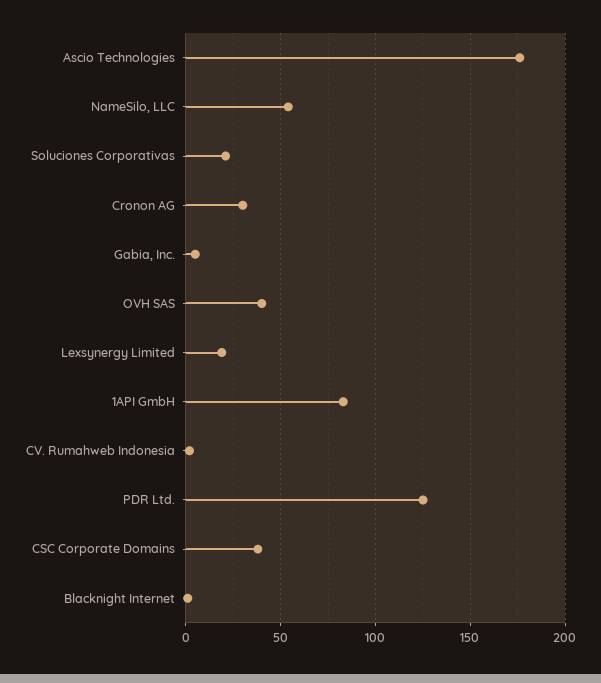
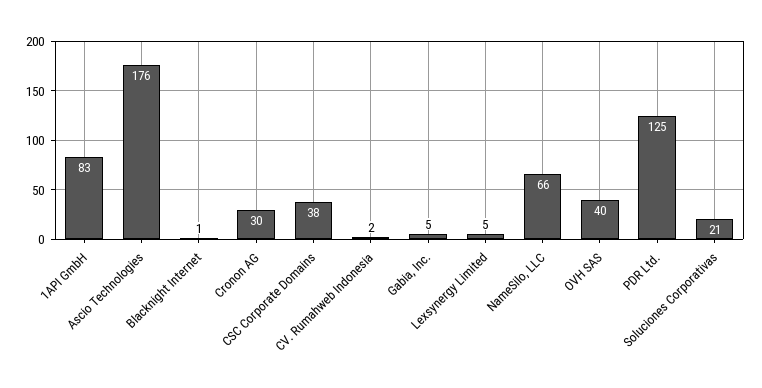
  {
    "Ascio Technologies": 176,
-   "NameSilo, LLC": 55,
+   "NameSilo, LLC": 66,
    "Soluciones Corporativas": 21,
    "Cronon AG": 30,
    "Gabia, Inc.": 5,
    "OVH SAS": 40,
-   "Lexsynergy Limited": 20,
+   "Lexsynergy Limited": 5,
    "1API GmbH": 83,
    "CV. Rumahweb Indonesia": 2,
    "PDR Ltd.": 125,
    "CSC Corporate Domains": 38,
    "Blacknight Internet": 1
  }

